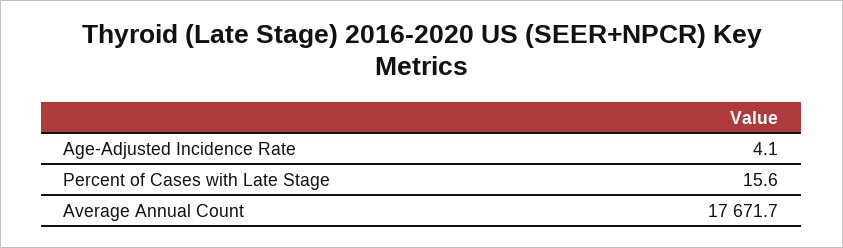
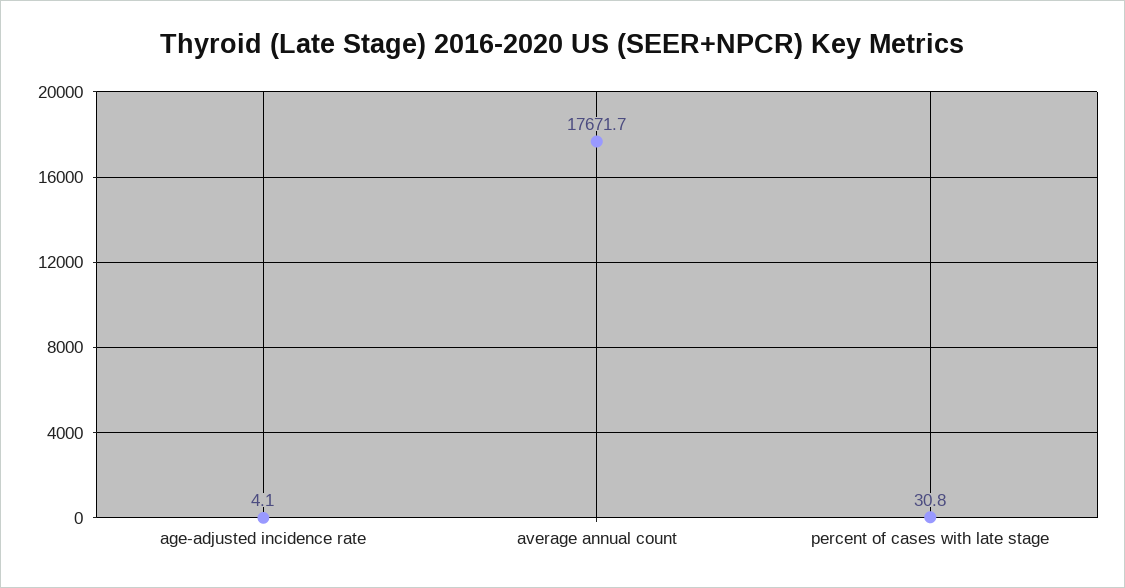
  {
    "Age-Adjusted Incidence Rate": 4.1,
-   "Percent of Cases with Late Stage": 15.6,
+   "Percent of Cases with Late Stage": 30.8,
    "Average Annual Count": 17671.7
  }

